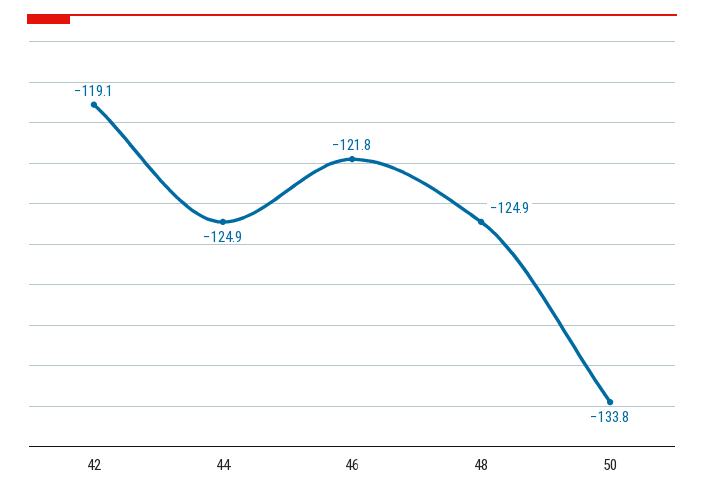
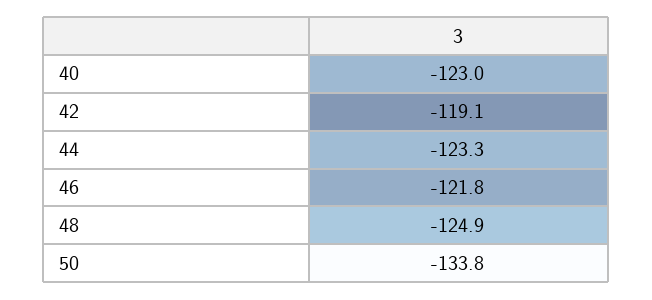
  {
    "42": -119.1,
-   "44": -124.9,
+   "44": -123.3,
    "46": -121.8,
    "48": -124.9,
-   "50": -133.8
+   "50": -133.8,
+   "40": -123
  }

